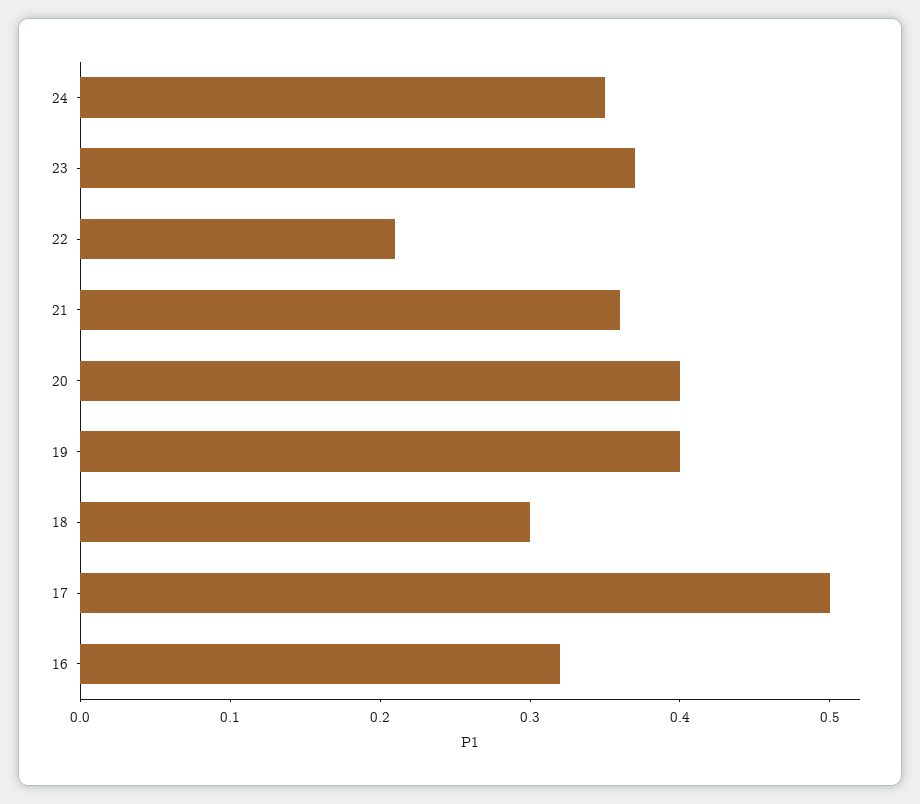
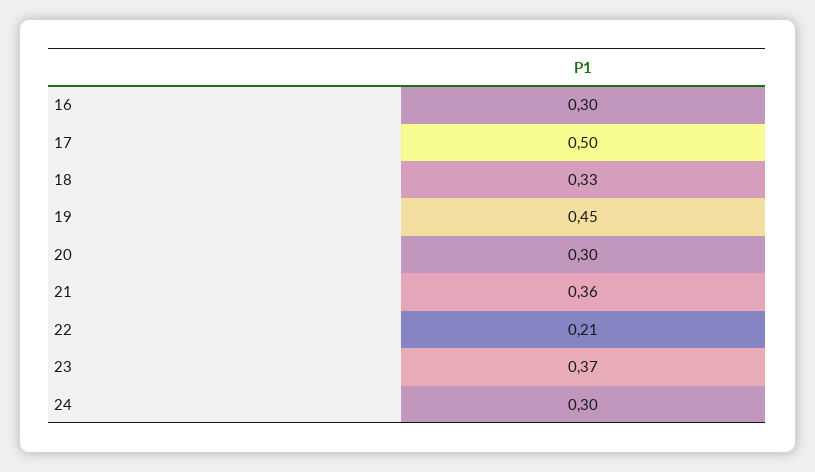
  {
-   "24": 0.35,
+   "24": 0.3,
    "23": 0.37,
    "22": 0.21,
    "21": 0.36,
-   "20": 0.4,
+   "20": 0.3,
-   "19": 0.4,
+   "19": 0.45,
-   "18": 0.3,
+   "18": 0.33,
    "17": 0.5,
-   "16": 0.32
+   "16": 0.3
  }

